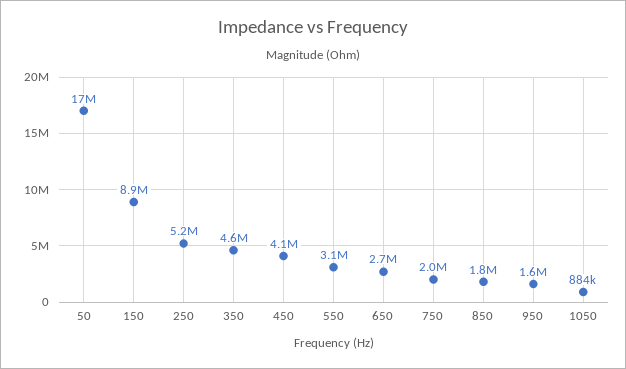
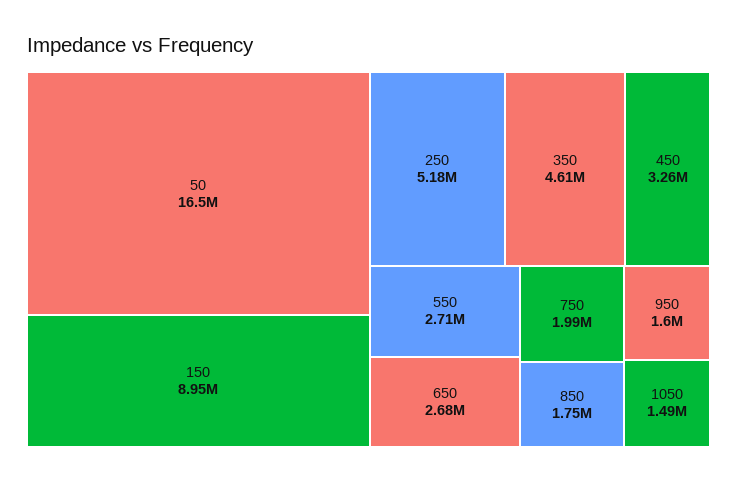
  {
    "50": 16500000,
    "150": 8950000,
    "250": 5180000,
    "350": 4610000,
-   "450": 4100000,
+   "450": 3260000,
-   "550": 3100000,
+   "550": 2710000,
    "650": 2680000,
    "750": 1990000,
    "850": 1750000,
    "950": 1600000,
-   "1050": 884000
+   "1050": 1490000
  }

